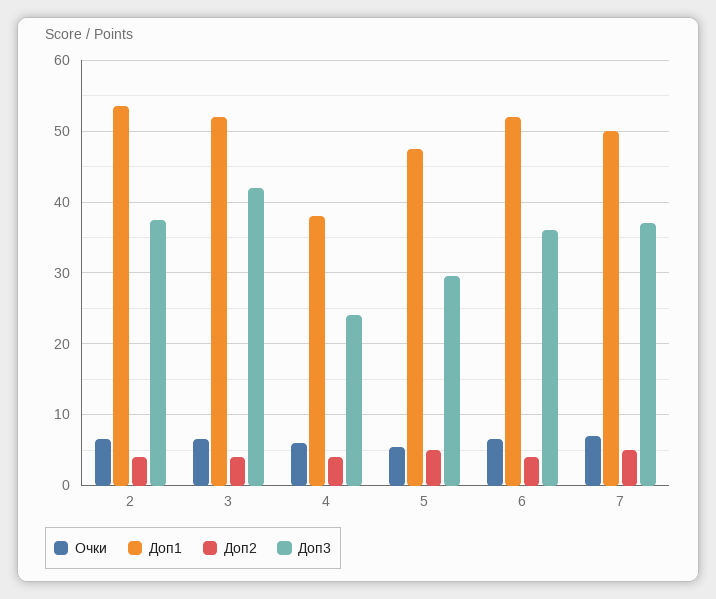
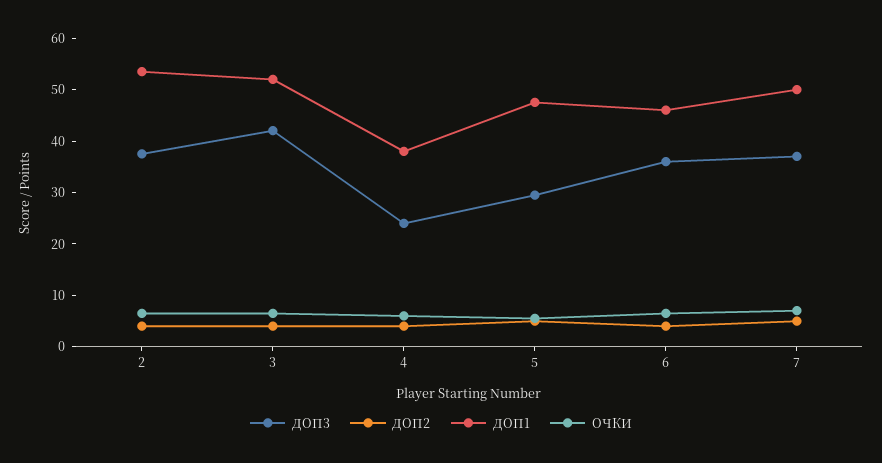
  {
    "Очки": {
      "2": 7,
      "3": 7,
      "4": 6,
      "5": 6,
      "6": 7,
      "7": 7
    },
    "Доп1": {
      "2": 54,
      "3": 52,
      "4": 38,
      "5": 48,
-     "6": 52,
+     "6": 46,
      "7": 50
    },
    "Доп2": {
      "2": 4,
      "3": 4,
      "4": 4,
      "5": 5,
      "6": 4,
      "7": 5
    },
    "Доп3": {
      "2": 38,
      "3": 42,
      "4": 24,
      "5": 30,
      "6": 36,
      "7": 37
    }
  }

